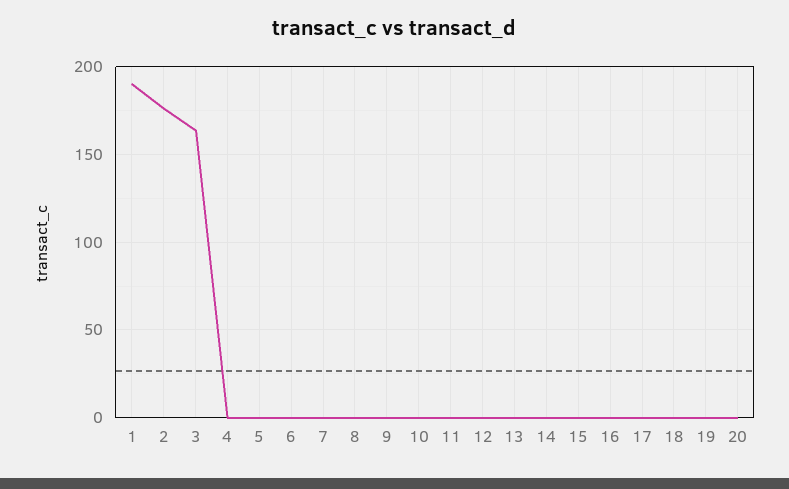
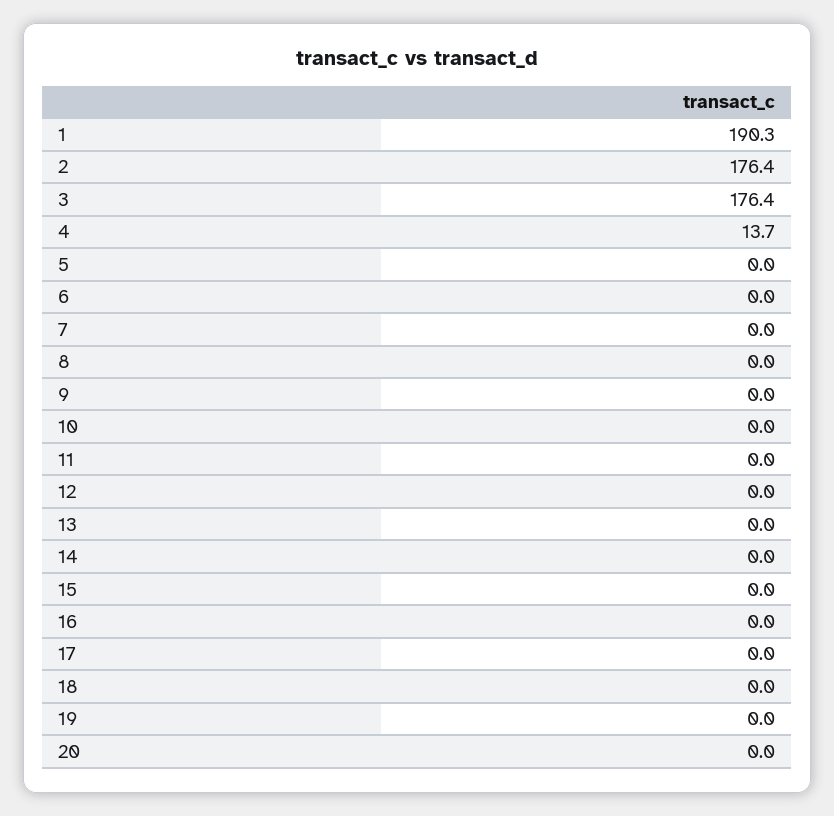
  {
    "1": 190.3,
    "2": 176.4,
-   "3": 165,
+   "3": 176.4,
-   "4": 0,
+   "4": 13.7,
    "5": 0,
    "6": 0,
    "7": 0,
    "8": 0,
    "9": 0,
    "10": 0,
    "11": 0,
    "12": 0,
    "13": 0,
    "14": 0,
    "15": 0,
    "16": 0,
    "17": 0,
    "18": 0,
    "19": 0,
    "20": 0
  }

